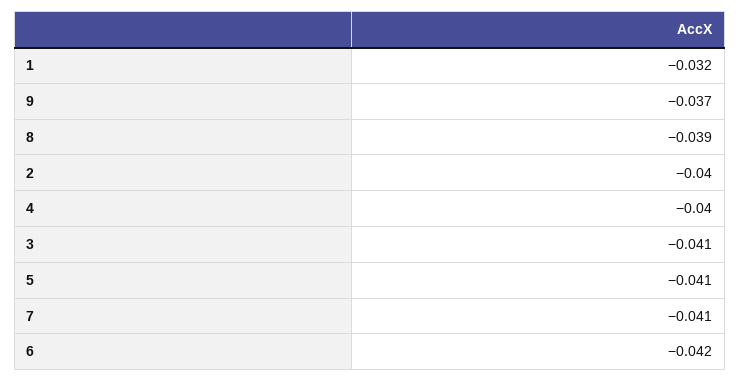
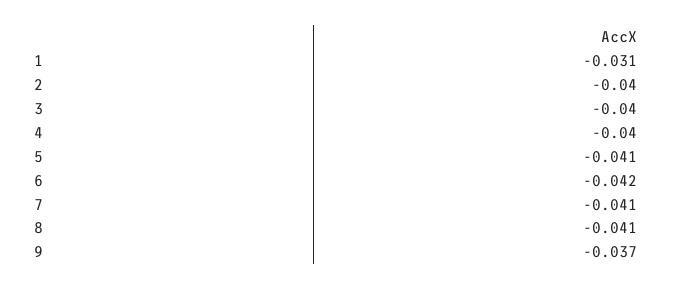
  {
-   "1": -0.032,
+   "1": -0.031,
    "9": -0.037,
-   "8": -0.039,
+   "8": -0.041,
    "2": -0.04,
    "4": -0.04,
-   "3": -0.041,
+   "3": -0.04,
    "5": -0.041,
    "7": -0.041,
    "6": -0.042
  }

